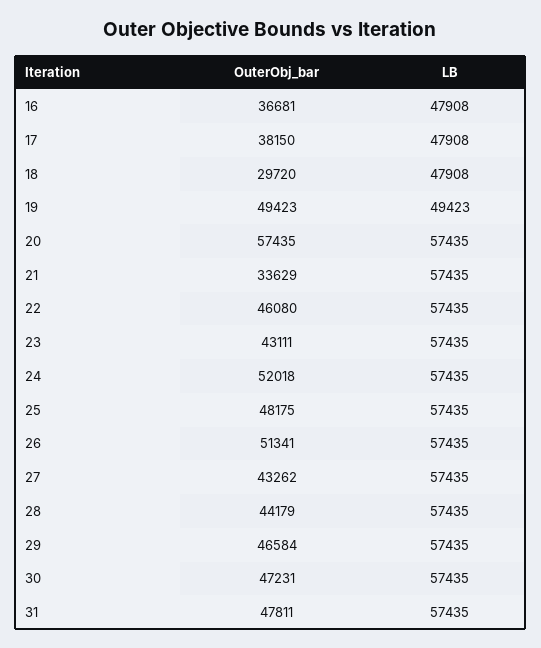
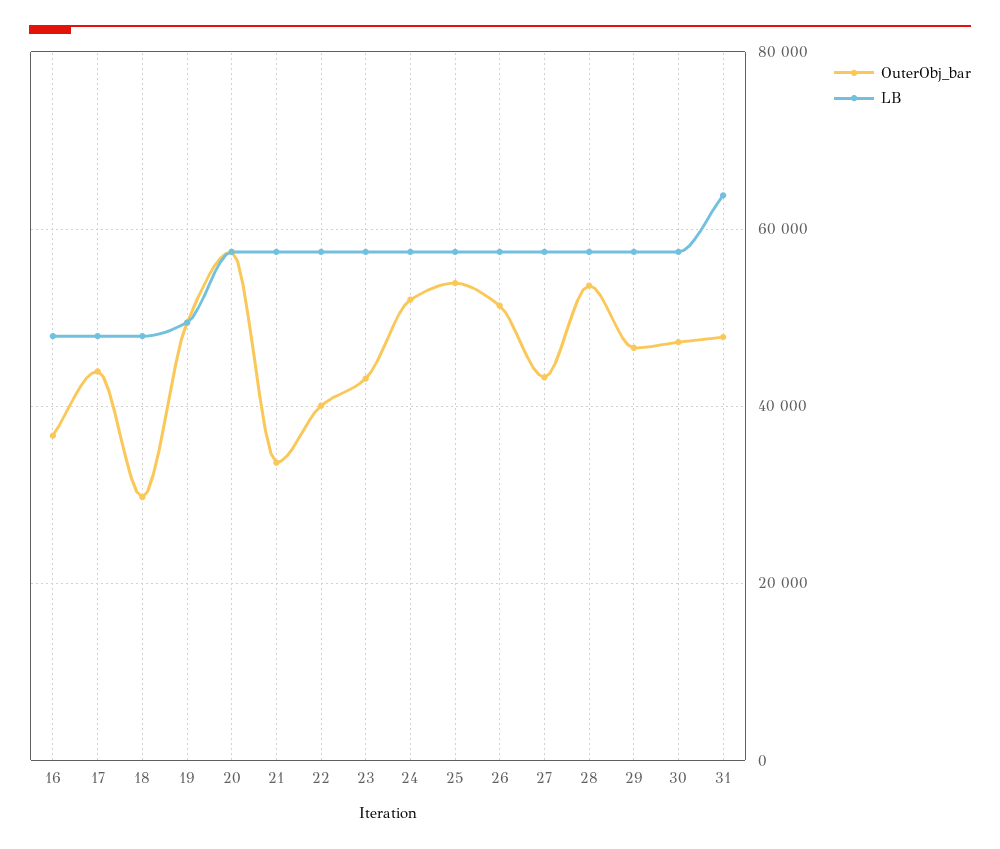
  {
    "OuterObj_bar": {
      "16": 36681,
-     "17": 38150,
+     "17": 44000,
      "18": 29720,
      "19": 49423,
      "20": 57435,
      "21": 33629,
-     "22": 46080,
+     "22": 40000,
      "23": 43111,
      "24": 52018,
-     "25": 48175,
+     "25": 54000,
      "26": 51341,
      "27": 43262,
-     "28": 44179,
+     "28": 54000,
      "29": 46584,
      "30": 47231,
      "31": 47811
    },
    "LB": {
      "16": 47908,
      "17": 47908,
      "18": 47908,
      "19": 49423,
      "20": 57435,
      "21": 57435,
      "22": 57435,
      "23": 57435,
      "24": 57435,
      "25": 57435,
      "26": 57435,
      "27": 57435,
      "28": 57435,
      "29": 57435,
      "30": 57435,
-     "31": 57435
+     "31": 64000
    }
  }

